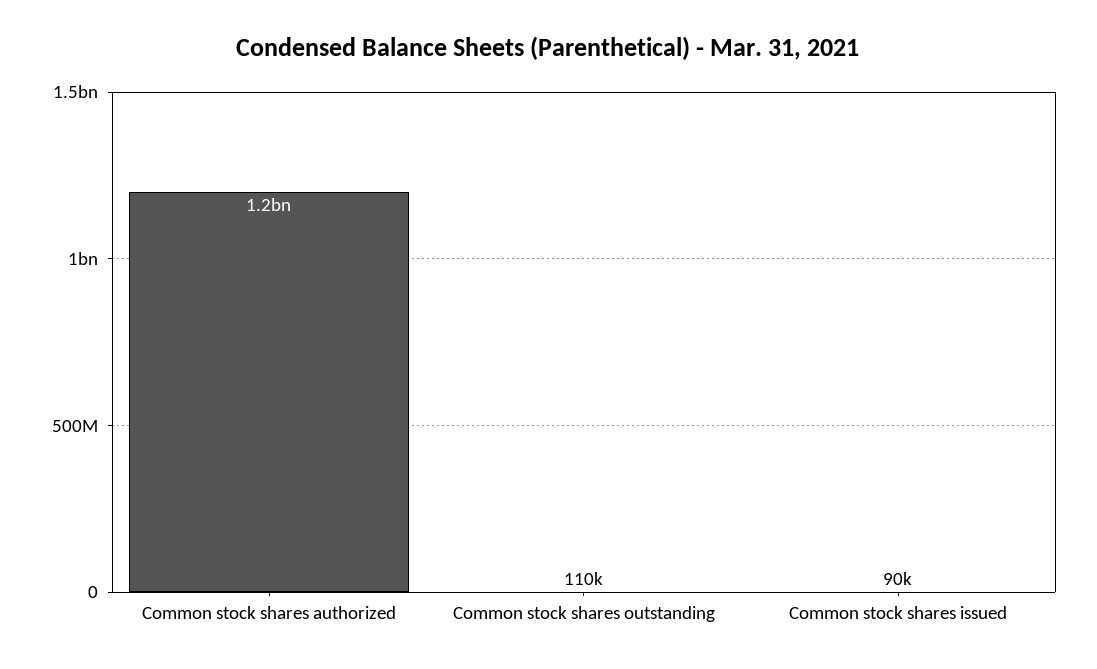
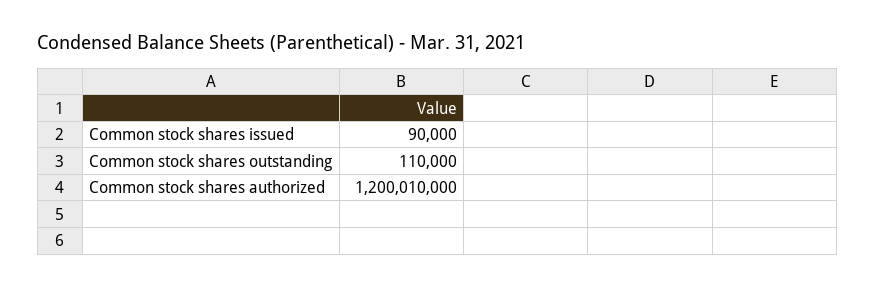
  {
-   "Common stock shares authorized": 1200000000,
+   "Common stock shares authorized": 1200010000,
    "Common stock shares outstanding": 110000,
    "Common stock shares issued": 90000
  }

